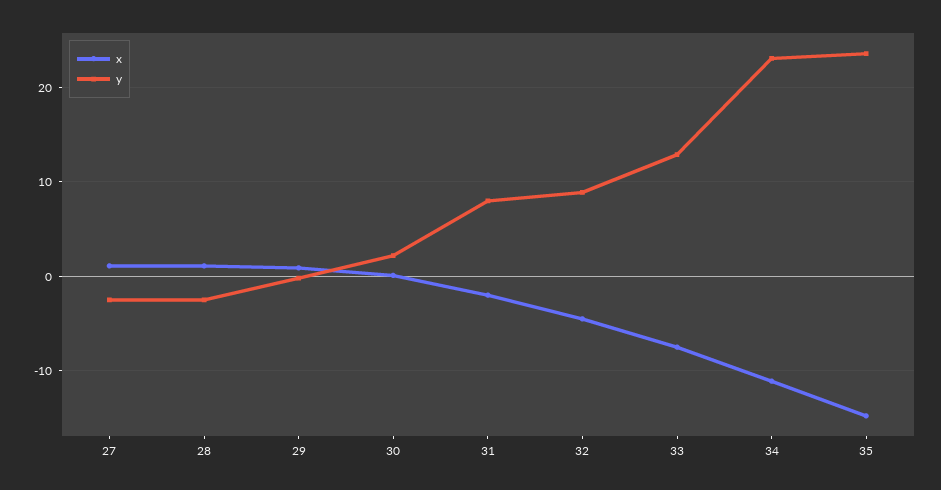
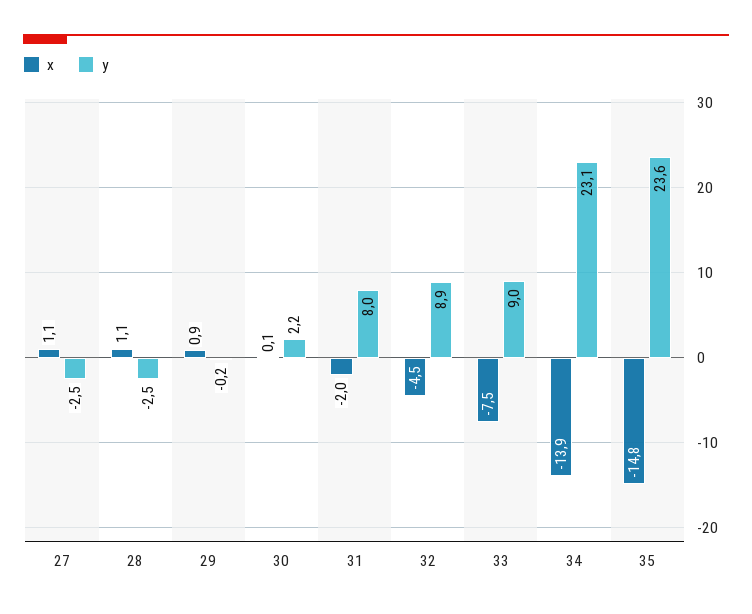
  {
    "x": {
      "27": 1.1,
      "28": 1.1,
      "29": 0.9,
      "30": 0.1,
      "31": -2,
      "32": -4.5,
      "33": -7.5,
-     "34": -11,
+     "34": -13.9,
      "35": -14.8
    },
    "y": {
      "27": -2.5,
      "28": -2.5,
      "29": -0.2,
      "30": 2.2,
      "31": 8,
      "32": 8.9,
-     "33": 13,
+     "33": 9,
      "34": 23.1,
      "35": 23.6
    }
  }

